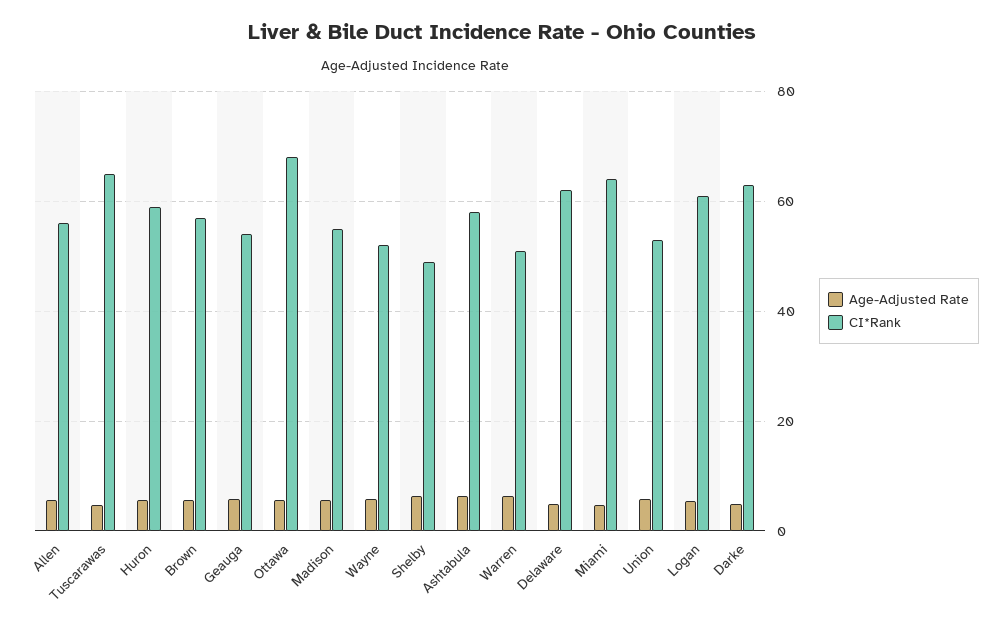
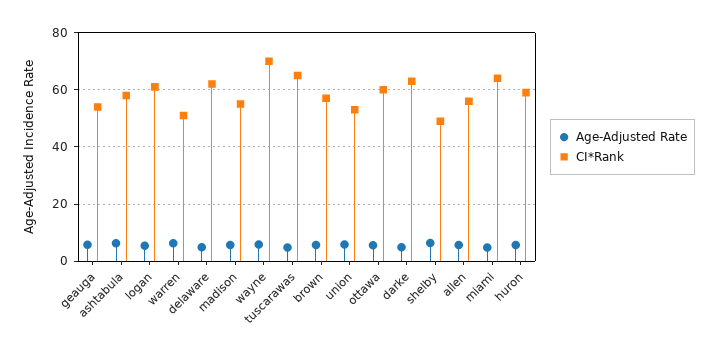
  {
    "Age-Adjusted Rate": {
      "Allen": 6,
      "Tuscarawas": 4,
      "Huron": 6,
      "Brown": 6,
      "Geauga": 6,
      "Ottawa": 6,
      "Madison": 6,
      "Wayne": 6,
      "Shelby": 6,
      "Ashtabula": 6,
      "Warren": 6,
      "Delaware": 4,
      "Miami": 4,
      "Union": 6,
      "Logan": 6,
      "Darke": 4
    },
    "CI*Rank": {
      "Allen": 56,
      "Tuscarawas": 66,
      "Huron": 60,
      "Brown": 58,
      "Geauga": 54,
-     "Ottawa": 68,
+     "Ottawa": 60,
      "Madison": 56,
-     "Wayne": 52,
+     "Wayne": 70,
      "Shelby": 50,
      "Ashtabula": 58,
      "Warren": 52,
      "Delaware": 62,
      "Miami": 64,
      "Union": 54,
      "Logan": 62,
      "Darke": 64
    }
  }

